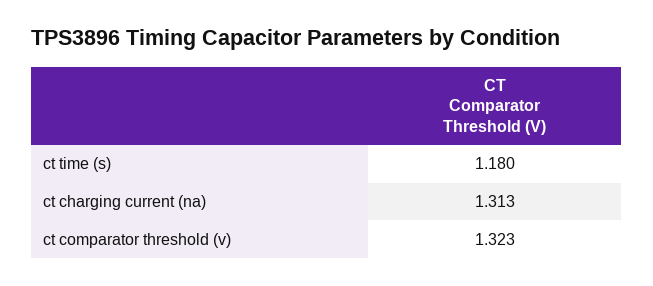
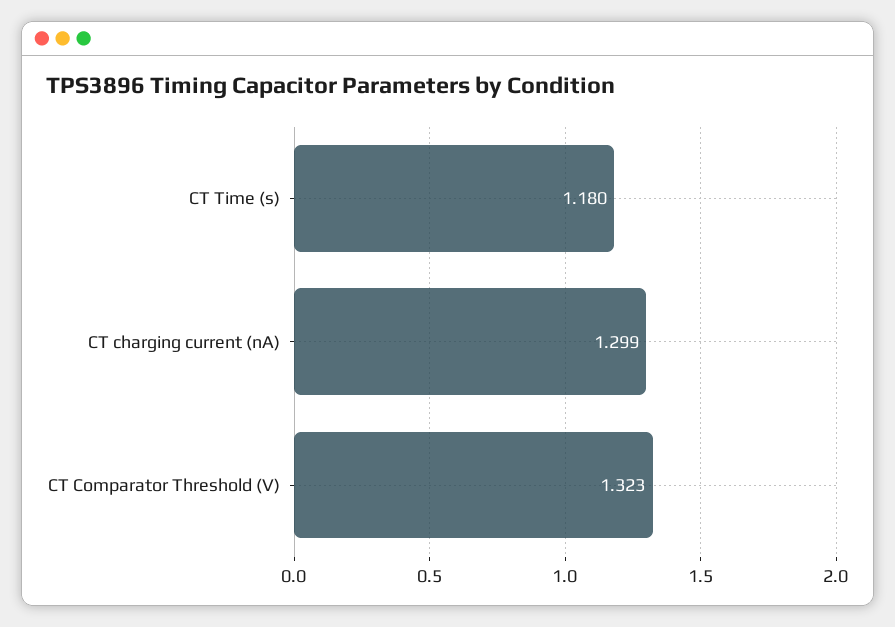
  {
    "ct time (s)": 1.18,
-   "ct charging current (na)": 1.313,
+   "ct charging current (na)": 1.299,
    "ct comparator threshold (v)": 1.323
  }

